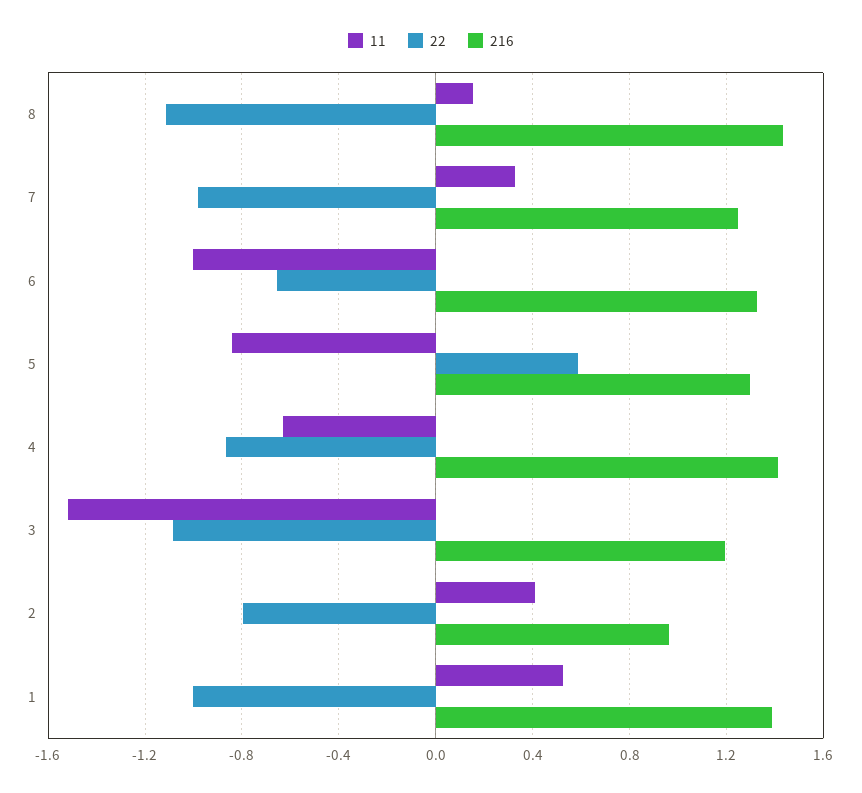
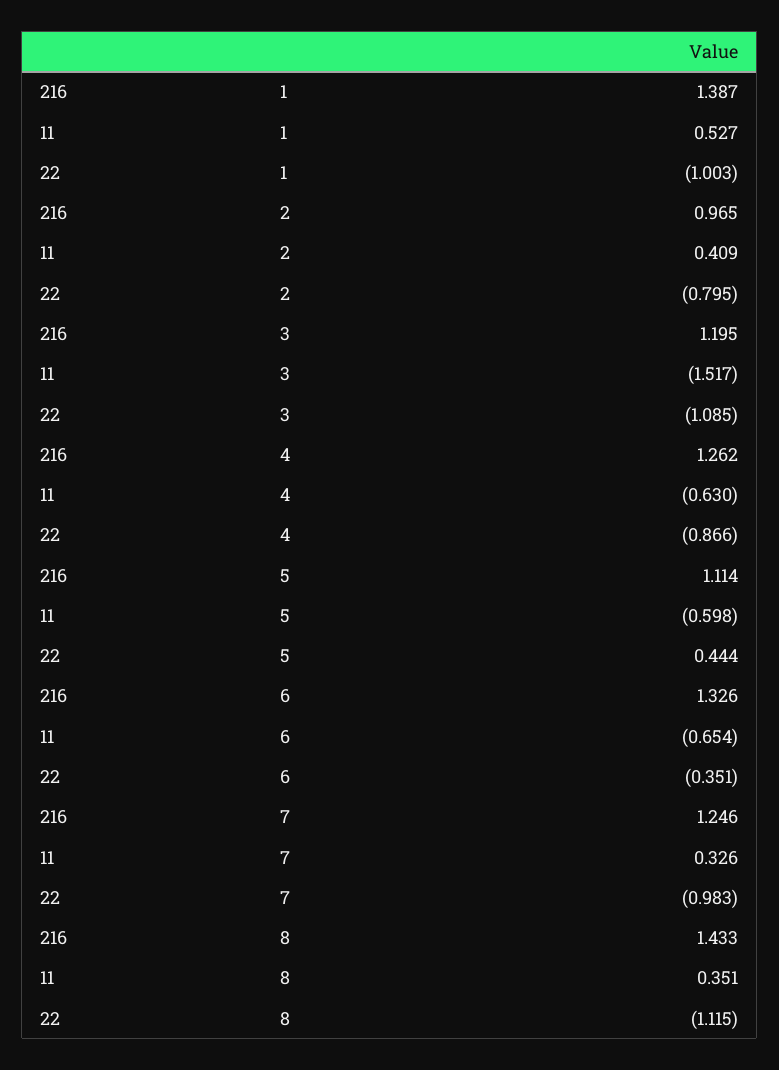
  {
    "11": {
-     "8": 0.15,
+     "8": 0.351,
      "7": 0.326,
-     "6": -1,
+     "6": -0.654,
-     "5": -0.85,
+     "5": -0.598,
      "4": -0.63,
      "3": -1.517,
      "2": 0.409,
      "1": 0.527
    },
    "22": {
      "8": -1.115,
      "7": -0.983,
-     "6": -0.65,
+     "6": -0.351,
-     "5": 0.6,
+     "5": 0.444,
      "4": -0.866,
      "3": -1.085,
      "2": -0.795,
      "1": -1.003
    },
    "216": {
      "8": 1.433,
      "7": 1.246,
      "6": 1.326,
-     "5": 1.3,
+     "5": 1.114,
-     "4": 1.4,
+     "4": 1.262,
      "3": 1.195,
      "2": 0.965,
      "1": 1.387
    }
  }

